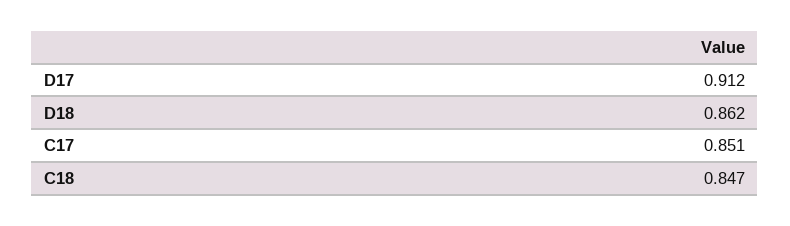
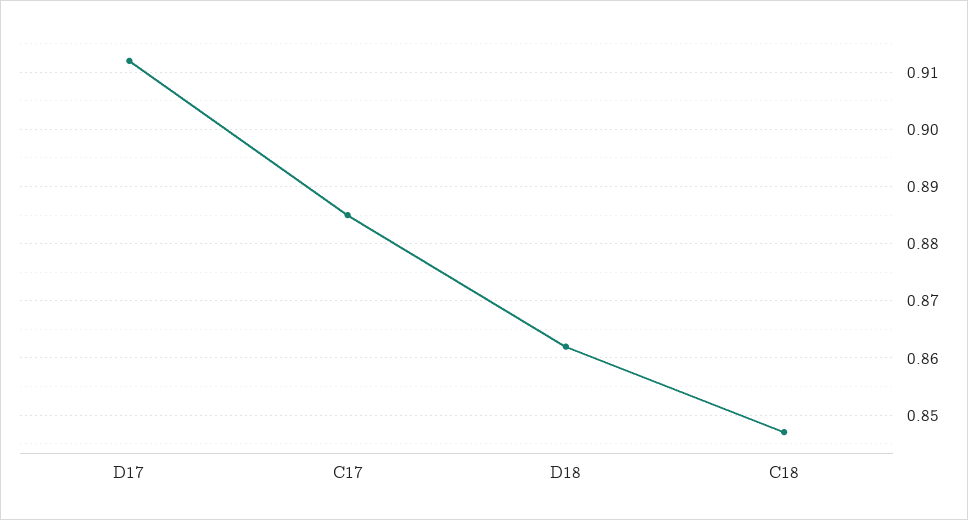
  {
    "D17": 0.912,
    "D18": 0.862,
-   "C17": 0.851,
+   "C17": 0.885,
    "C18": 0.847
  }

